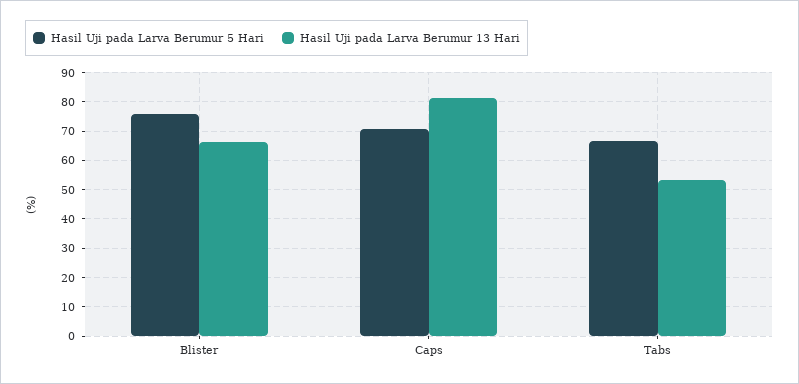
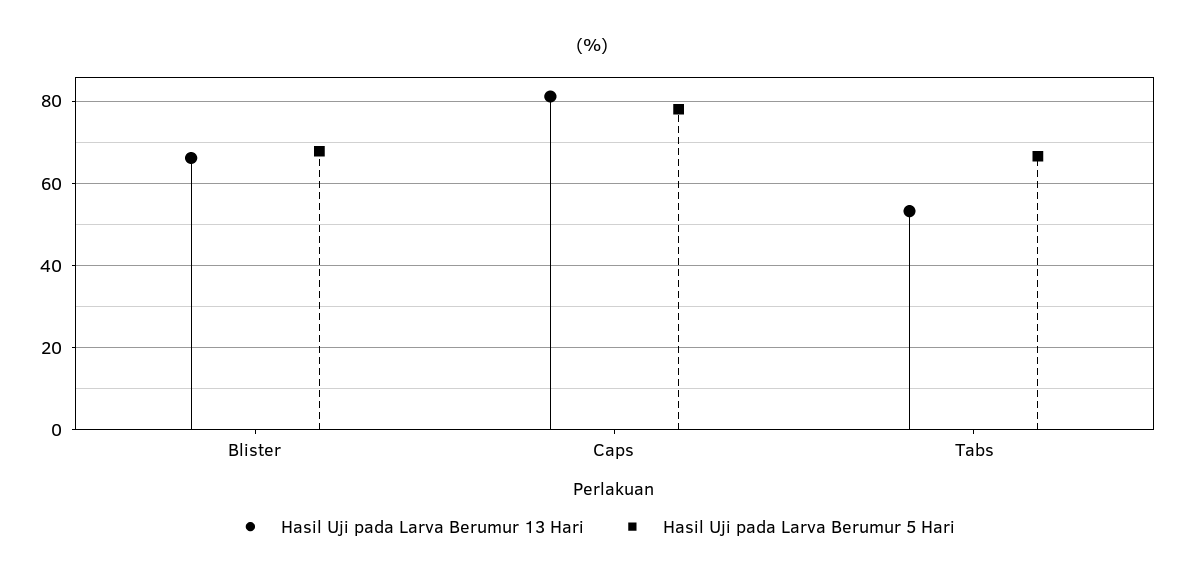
  {
    "Hasil Uji pada Larva Berumur 5 Hari": {
-     "Blister": 75,
+     "Blister": 68,
-     "Caps": 70,
+     "Caps": 78,
      "Tabs": 66
    },
    "Hasil Uji pada Larva Berumur 13 Hari": {
      "Blister": 66,
      "Caps": 82,
      "Tabs": 54
    }
  }

